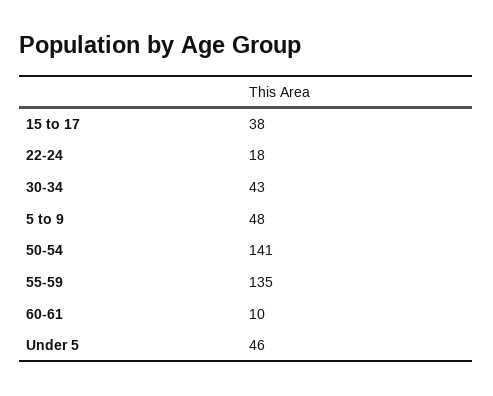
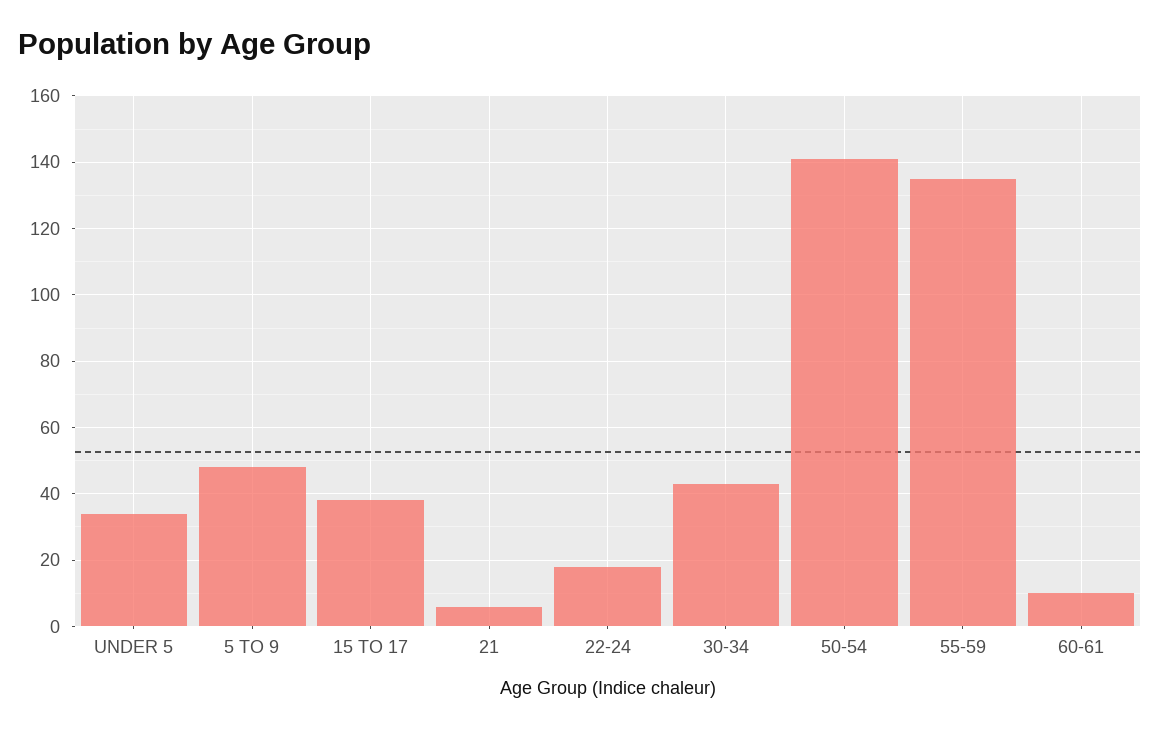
  {
    "15 to 17": 38,
    "22-24": 18,
    "30-34": 43,
    "5 to 9": 48,
    "50-54": 141,
    "55-59": 135,
    "60-61": 10,
-   "Under 5": 46
+   "Under 5": 35,
+   "21": 5
  }

